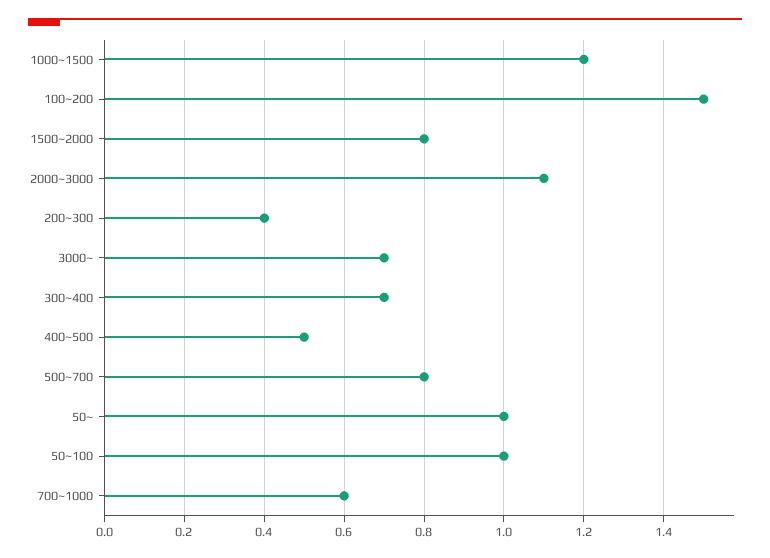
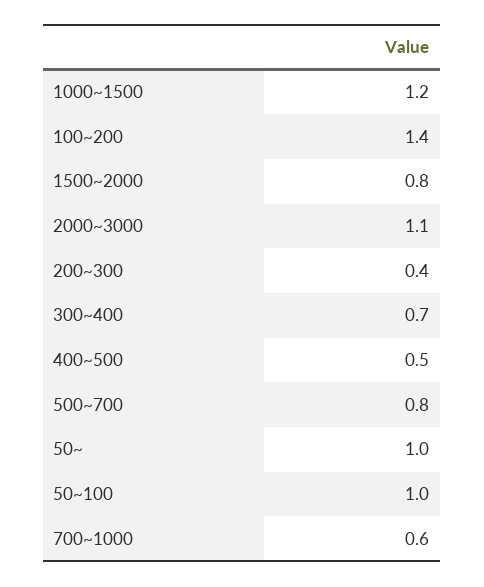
  {
    "1000~1500": 1.2,
-   "100~200": 1.5,
+   "100~200": 1.4,
    "1500~2000": 0.8,
    "2000~3000": 1.1,
    "200~300": 0.4,
-   "3000~": 0.7,
    "300~400": 0.7,
    "400~500": 0.5,
    "500~700": 0.8,
    "50~": 1,
    "50~100": 1,
    "700~1000": 0.6
  }

